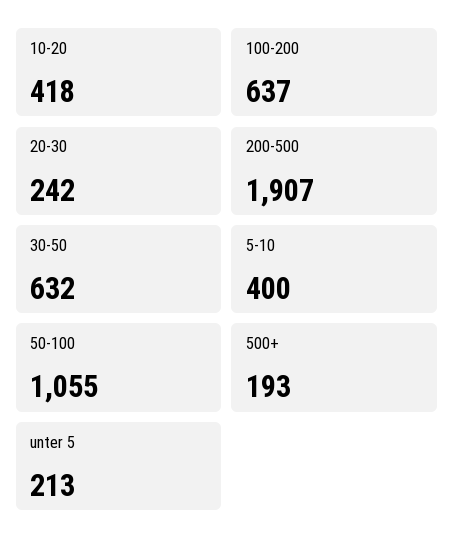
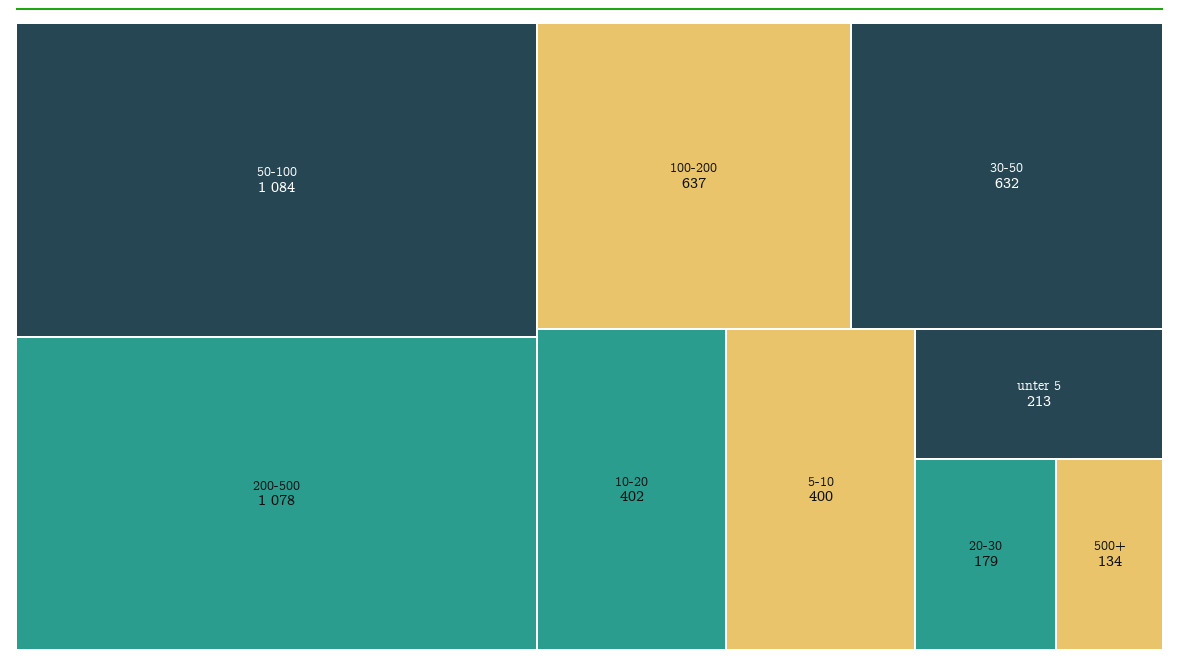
  {
-   "10-20": 418,
+   "10-20": 402,
    "100-200": 637,
-   "20-30": 242,
+   "20-30": 179,
-   "200-500": 1907,
+   "200-500": 1078,
    "30-50": 632,
    "5-10": 400,
-   "50-100": 1055,
+   "50-100": 1084,
-   "500+": 193,
+   "500+": 134,
    "unter 5": 213
  }

